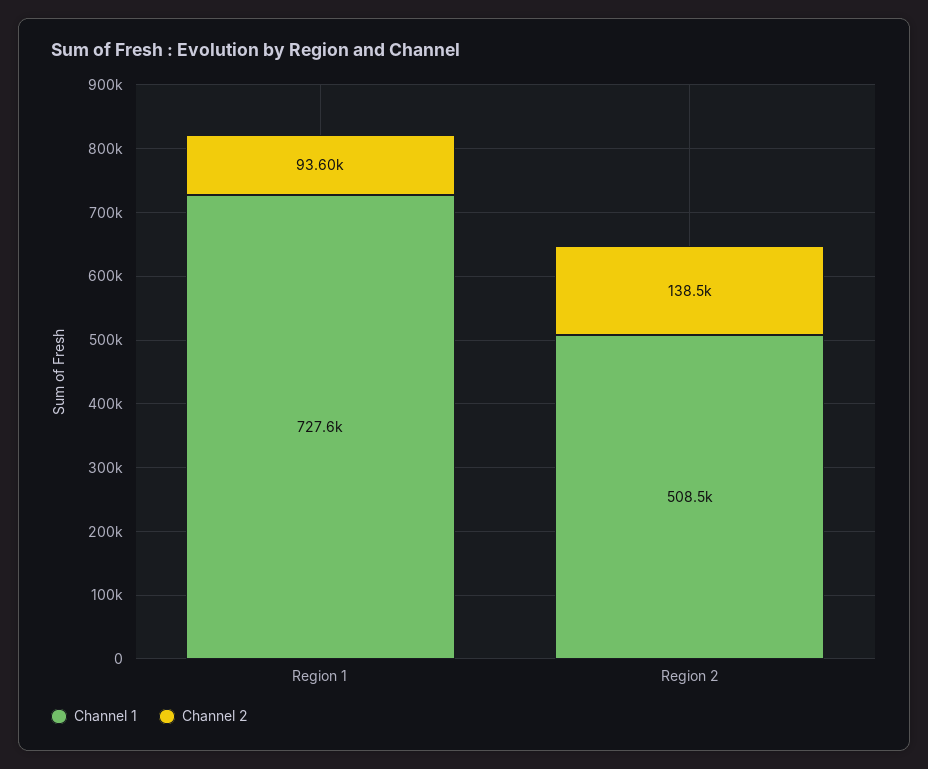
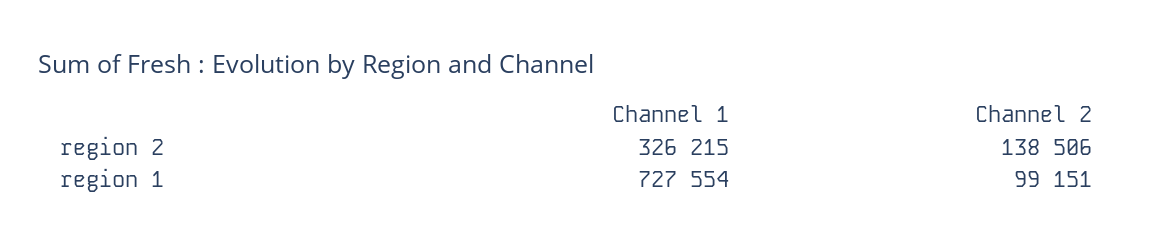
  {
    "Channel 1": {
      "Region 1": 727554,
-     "Region 2": 508500
+     "Region 2": 326215
    },
    "Channel 2": {
-     "Region 1": 93600,
+     "Region 1": 99151,
      "Region 2": 138506
    }
  }

